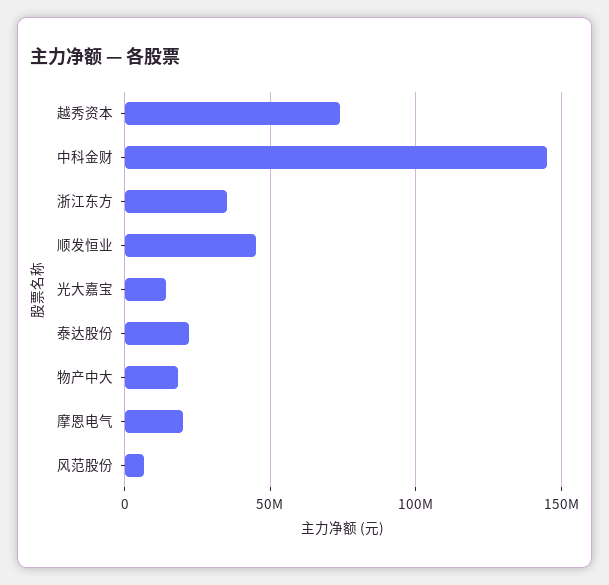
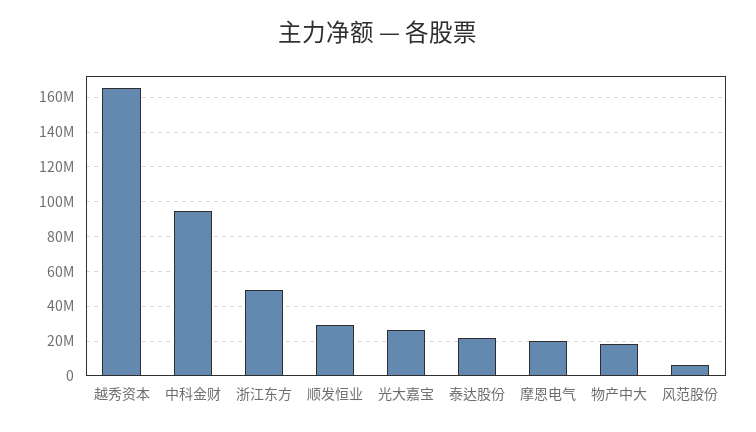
  {
-   "越秀资本": 75000000,
+   "越秀资本": 165000000,
-   "中科金财": 145000000,
+   "中科金财": 95000000,
-   "浙江东方": 35000000,
+   "浙江东方": 50000000,
-   "顺发恒业": 45000000,
+   "顺发恒业": 30000000,
-   "光大嘉宝": 15000000,
+   "光大嘉宝": 25000000,
    "泰达股份": 20000000,
    "物产中大": 20000000,
    "摩恩电气": 20000000,
    "风范股份": 5000000
  }

